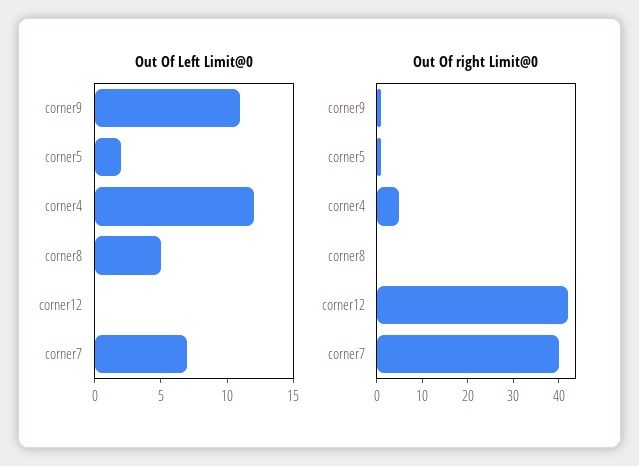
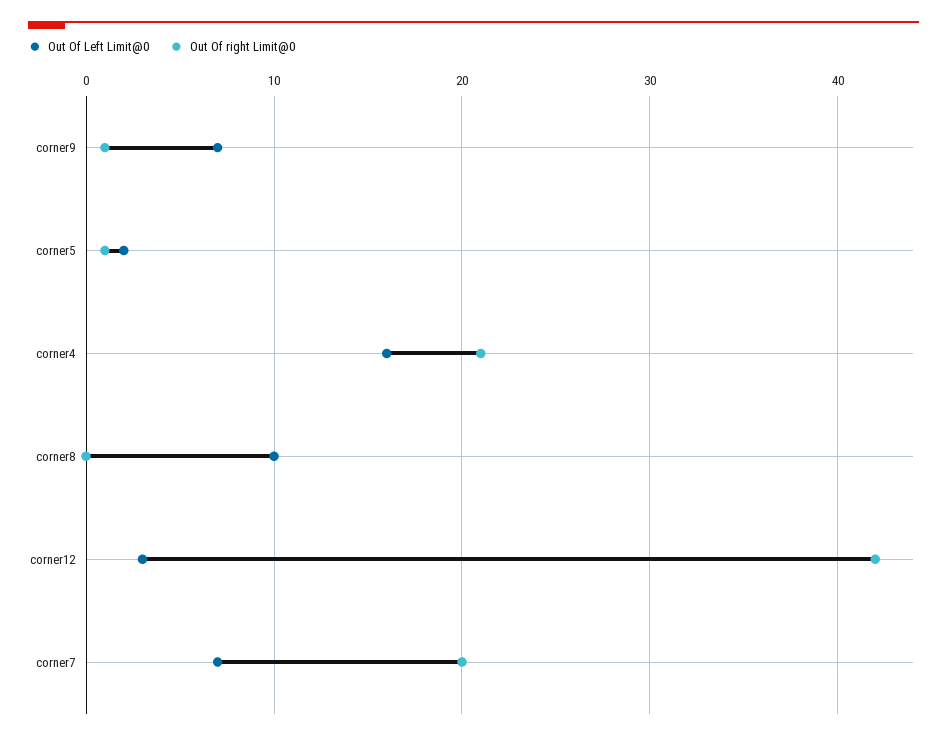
  {
    "Out Of Left Limit@0": {
-     "corner9": 11,
+     "corner9": 7,
      "corner5": 2,
-     "corner4": 12,
+     "corner4": 16,
-     "corner8": 5,
+     "corner8": 10,
-     "corner12": 0,
+     "corner12": 3,
      "corner7": 7
    },
    "Out Of right Limit@0": {
      "corner9": 1,
      "corner5": 1,
-     "corner4": 5,
+     "corner4": 21,
      "corner8": 0,
      "corner12": 42,
-     "corner7": 40
+     "corner7": 20
    }
  }

